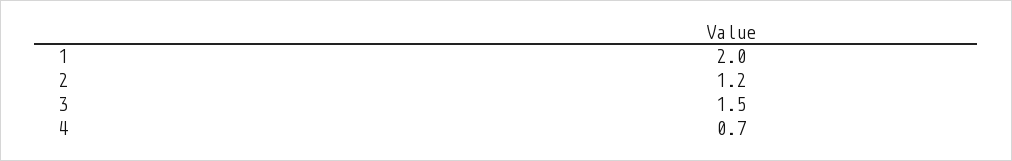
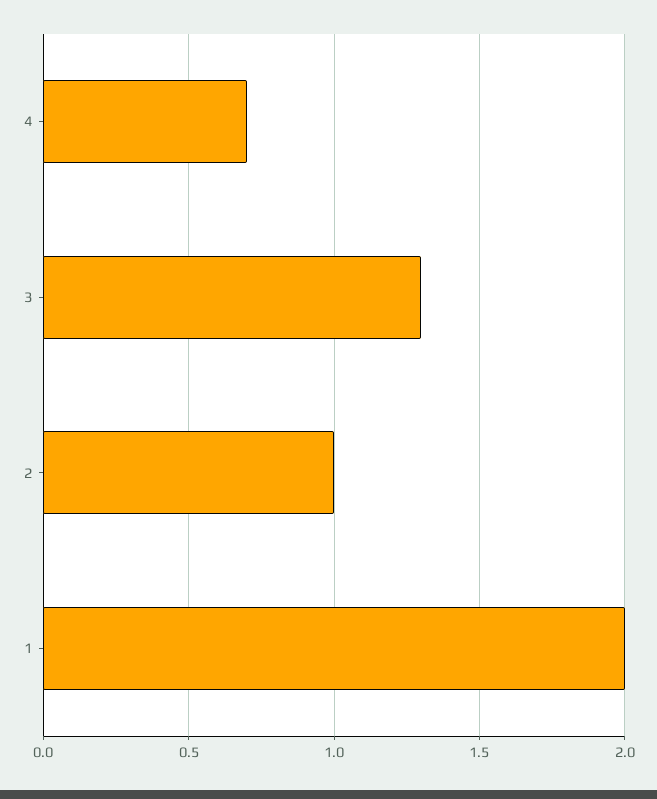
  {
    "1": 2,
-   "2": 1.2,
+   "2": 1,
-   "3": 1.5,
+   "3": 1.3,
    "4": 0.7
  }

